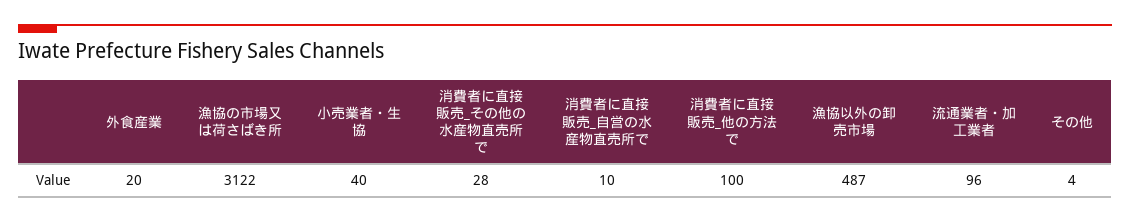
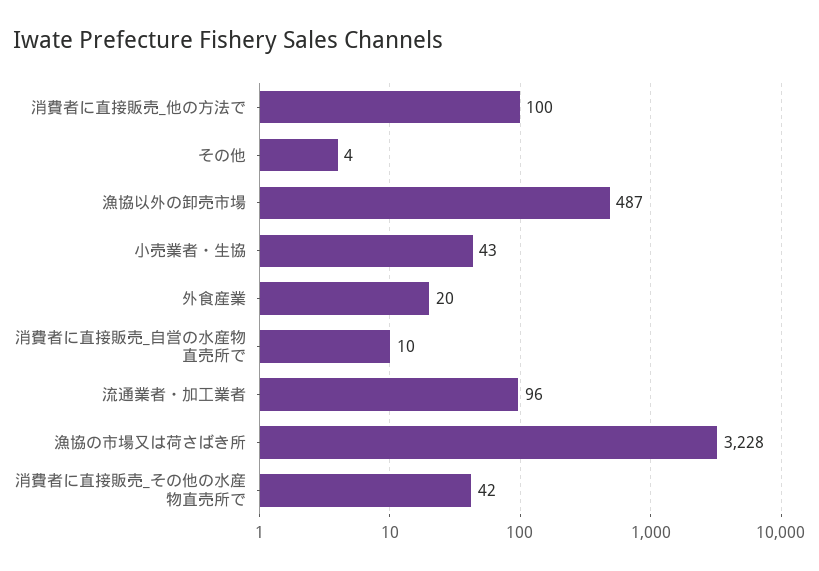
  {
    "外食産業": 20,
-   "漁協の市場又は荷さばき所": 3122,
+   "漁協の市場又は荷さばき所": 3228,
-   "小売業者・生協": 40,
+   "小売業者・生協": 43,
-   "消費者に直接販売_その他の水産物直売所で": 28,
+   "消費者に直接販売_その他の水産物直売所で": 42,
    "消費者に直接販売_自営の水産物直売所で": 10,
    "消費者に直接販売_他の方法で": 100,
    "漁協以外の卸売市場": 487,
    "流通業者・加工業者": 96,
    "その他": 4
  }

